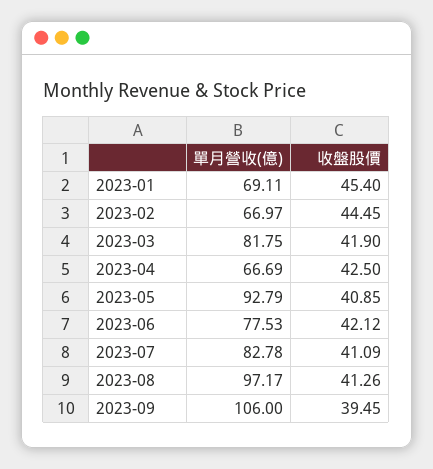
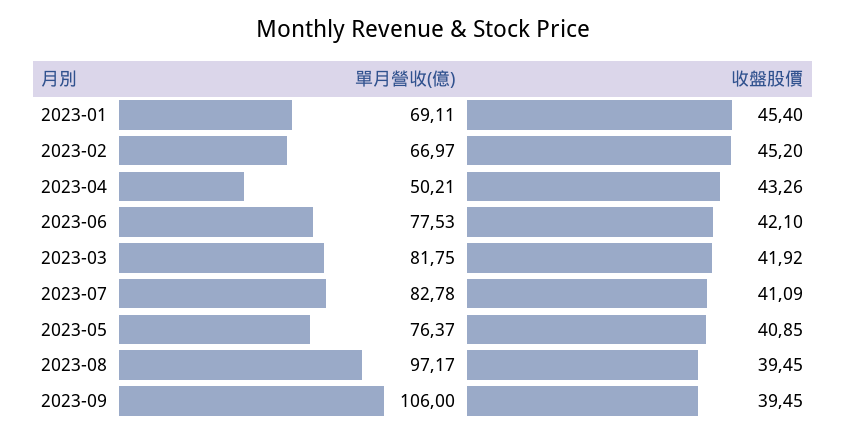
  {
    "單月營收(億)": {
      "2023-01": 69.11,
      "2023-02": 66.97,
      "2023-03": 81.75,
-     "2023-04": 66.69,
+     "2023-04": 50.21,
-     "2023-05": 92.79,
+     "2023-05": 76.37,
      "2023-06": 77.53,
      "2023-07": 82.78,
      "2023-08": 97.17,
      "2023-09": 106
    },
    "收盤股價": {
      "2023-01": 45.4,
-     "2023-02": 44.45,
+     "2023-02": 45.2,
-     "2023-03": 41.9,
+     "2023-03": 41.92,
-     "2023-04": 42.5,
+     "2023-04": 43.26,
      "2023-05": 40.85,
-     "2023-06": 42.12,
+     "2023-06": 42.1,
      "2023-07": 41.09,
-     "2023-08": 41.26,
+     "2023-08": 39.45,
      "2023-09": 39.45
    }
  }

